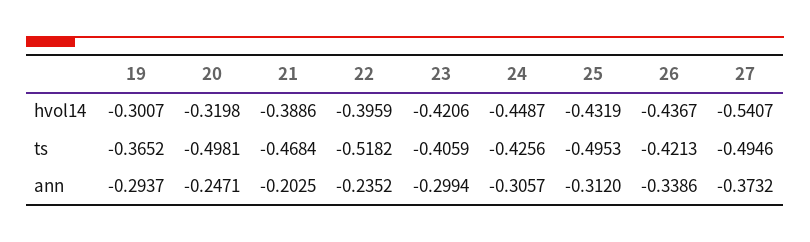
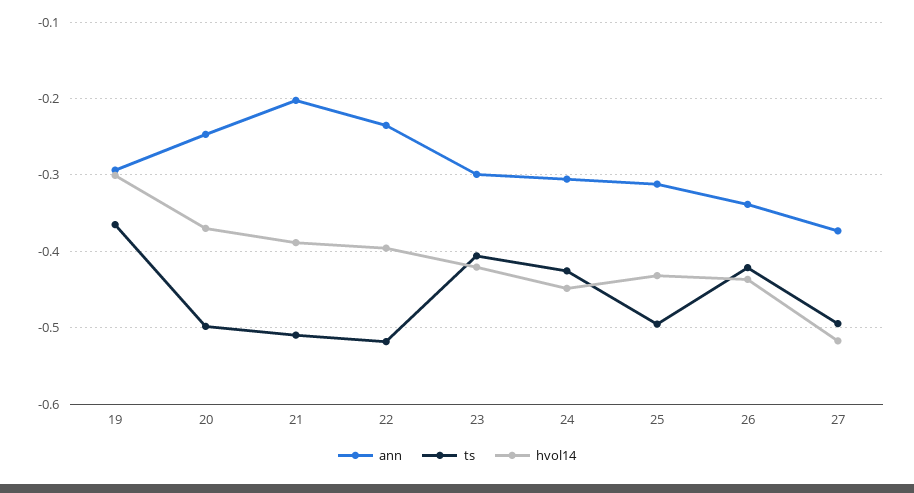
  {
    "hvol14": {
      "19": -0.3007,
-     "20": -0.3198,
+     "20": -0.37,
      "21": -0.3886,
      "22": -0.3959,
      "23": -0.4206,
      "24": -0.4487,
      "25": -0.4319,
      "26": -0.4367,
-     "27": -0.5407
+     "27": -0.52
    },
    "ts": {
      "19": -0.3652,
      "20": -0.4981,
-     "21": -0.4684,
+     "21": -0.51,
      "22": -0.5182,
      "23": -0.4059,
      "24": -0.4256,
      "25": -0.4953,
      "26": -0.4213,
      "27": -0.4946
    },
    "ann": {
      "19": -0.2937,
      "20": -0.2471,
      "21": -0.2025,
      "22": -0.2352,
      "23": -0.2994,
      "24": -0.3057,
      "25": -0.312,
      "26": -0.3386,
      "27": -0.3732
    }
  }

